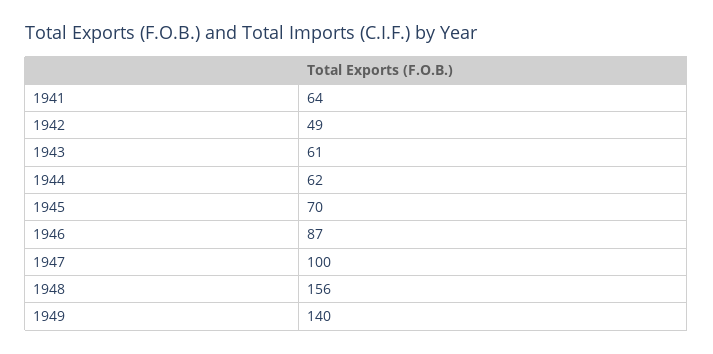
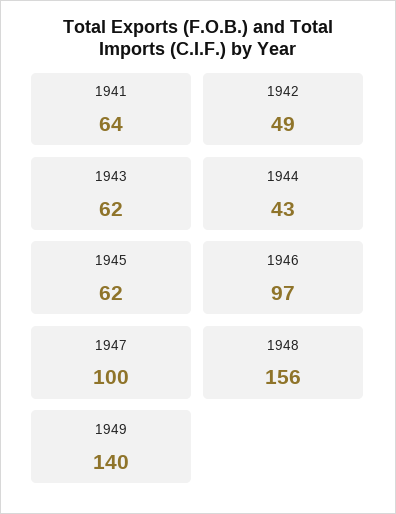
  {
    "1941": 64,
    "1942": 49,
-   "1943": 61,
+   "1943": 62,
-   "1944": 62,
+   "1944": 43,
-   "1945": 70,
+   "1945": 62,
-   "1946": 87,
+   "1946": 97,
    "1947": 100,
    "1948": 156,
    "1949": 140
  }

